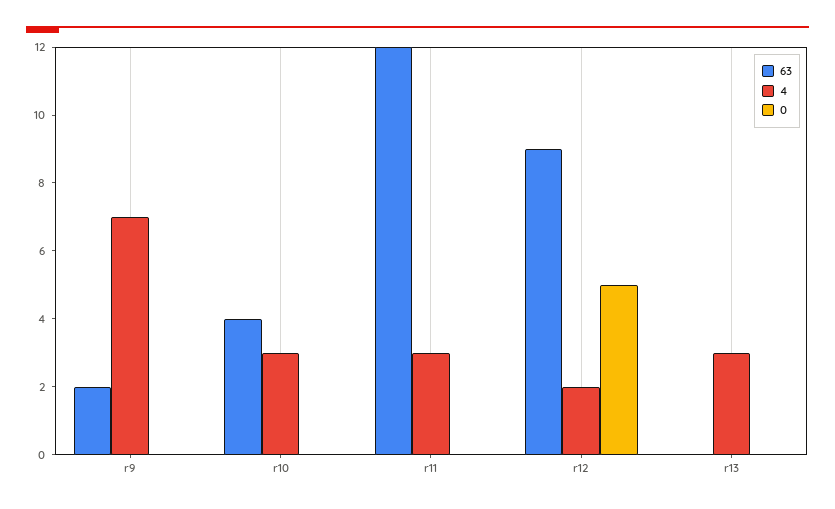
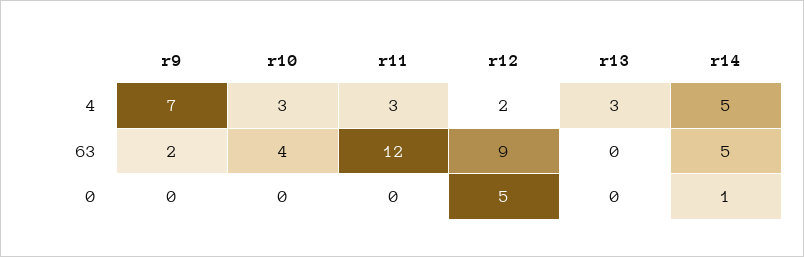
  {
    "63": {
      "r9": 2,
      "r10": 4,
      "r11": 12,
      "r12": 9,
-     "r13": 0
+     "r13": 0,
+     "r14": 5
    },
    "4": {
      "r9": 7,
      "r10": 3,
      "r11": 3,
      "r12": 2,
-     "r13": 3
+     "r13": 3,
+     "r14": 5
    },
    "0": {
      "r9": 0,
      "r10": 0,
      "r11": 0,
      "r12": 5,
-     "r13": 0
+     "r13": 0,
+     "r14": 1
    }
  }

